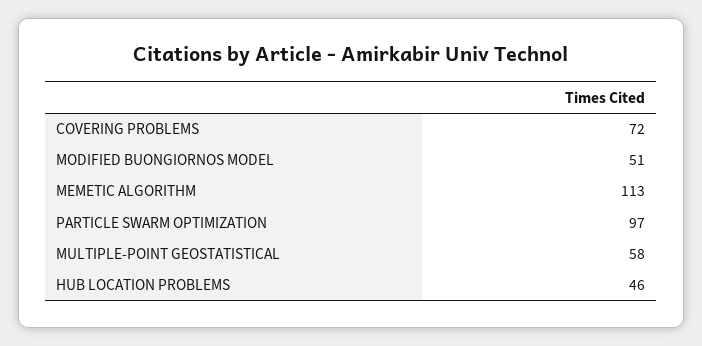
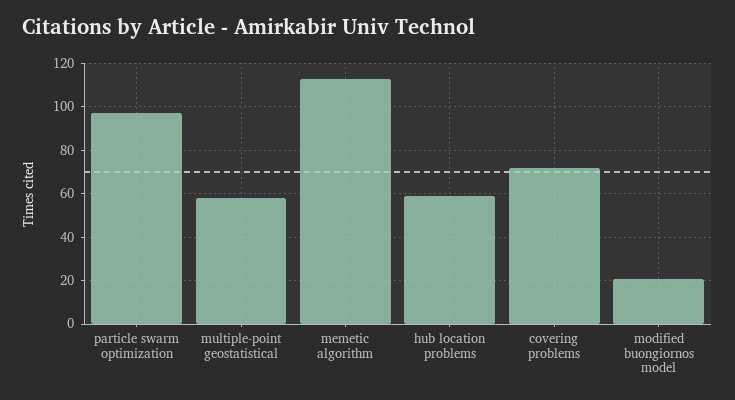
  {
    "COVERING PROBLEMS": 72,
-   "MODIFIED BUONGIORNOS MODEL": 51,
+   "MODIFIED BUONGIORNOS MODEL": 20,
    "MEMETIC ALGORITHM": 113,
    "PARTICLE SWARM OPTIMIZATION": 97,
    "MULTIPLE-POINT GEOSTATISTICAL": 58,
-   "HUB LOCATION PROBLEMS": 46
+   "HUB LOCATION PROBLEMS": 60
  }

